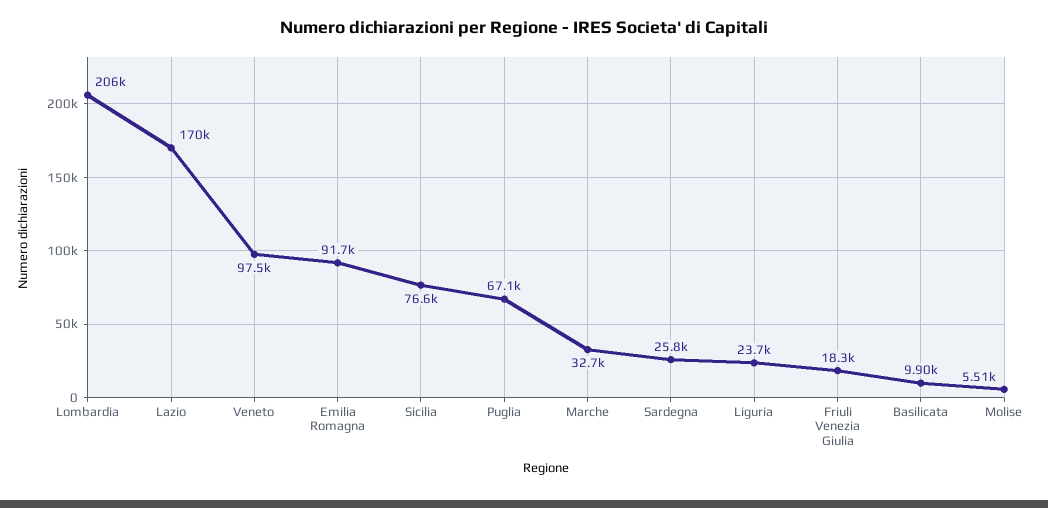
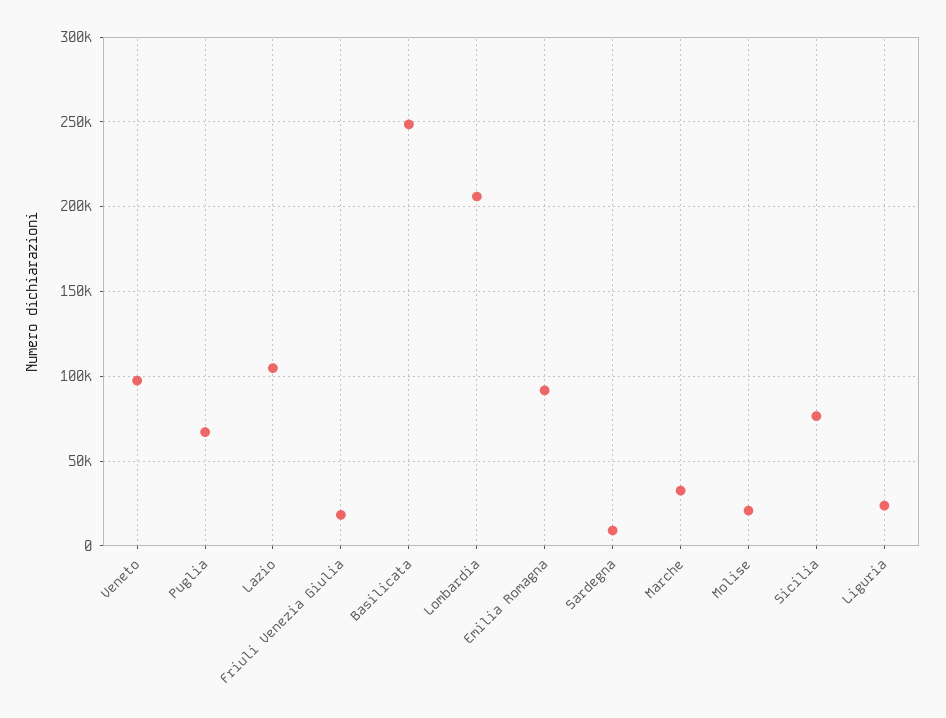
  {
    "Lombardia": 206000,
-   "Lazio": 170000,
+   "Lazio": 105000,
    "Veneto": 97500,
    "Emilia Romagna": 91700,
    "Sicilia": 76600,
    "Puglia": 67100,
    "Marche": 32700,
-   "Sardegna": 25800,
+   "Sardegna": 10000,
    "Liguria": 23700,
    "Friuli Venezia Giulia": 18300,
-   "Basilicata": 9900,
+   "Basilicata": 250000,
-   "Molise": 5510
+   "Molise": 20000
  }

